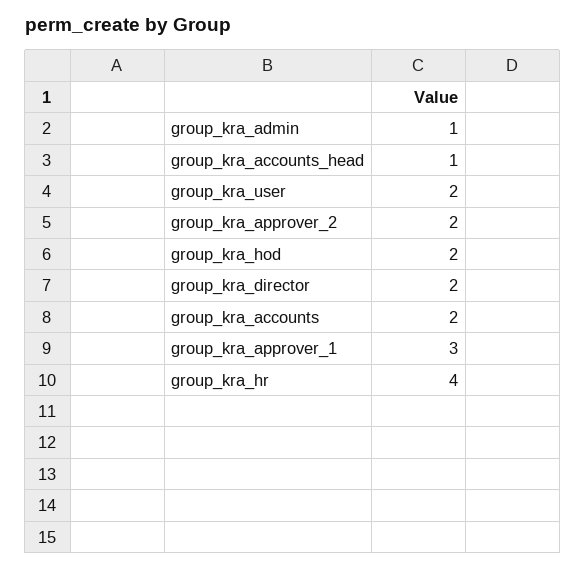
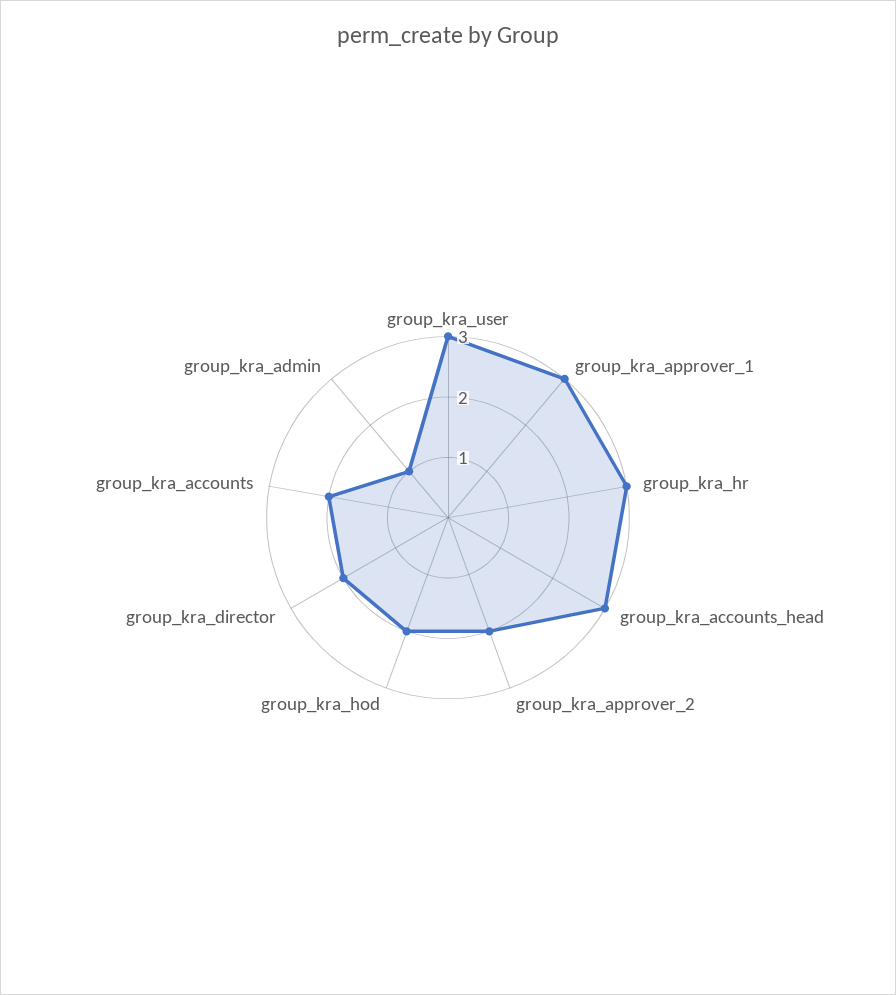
  {
    "group_kra_admin": 1,
-   "group_kra_accounts_head": 1,
+   "group_kra_accounts_head": 3,
-   "group_kra_user": 2,
+   "group_kra_user": 3,
    "group_kra_approver_2": 2,
    "group_kra_hod": 2,
    "group_kra_director": 2,
    "group_kra_accounts": 2,
    "group_kra_approver_1": 3,
-   "group_kra_hr": 4
+   "group_kra_hr": 3
  }

